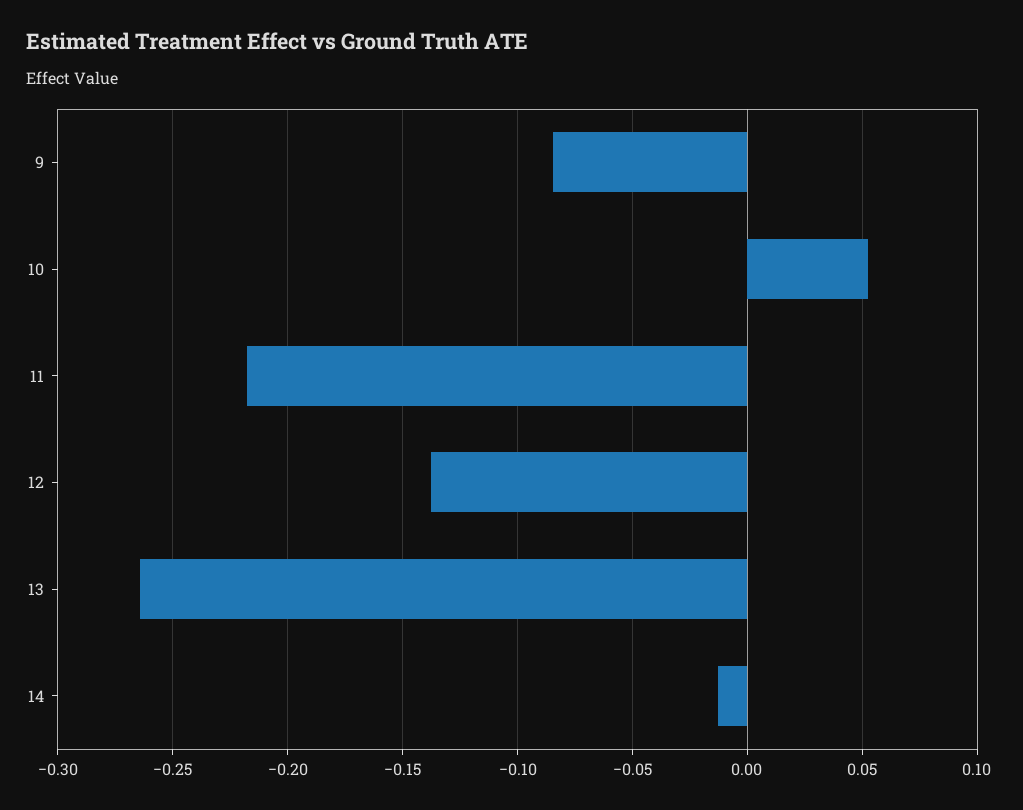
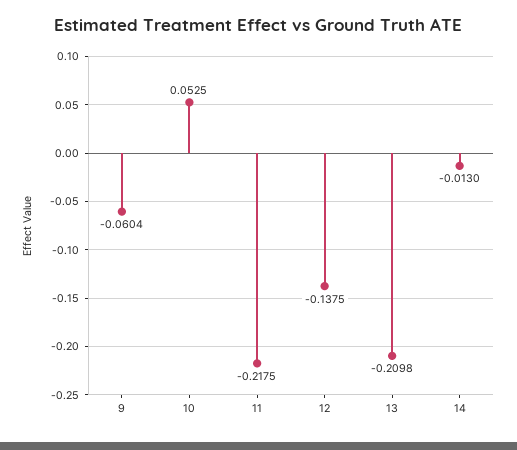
  {
-   "9": -0.085,
+   "9": -0.0604,
    "10": 0.0525,
    "11": -0.2175,
    "12": -0.1375,
-   "13": -0.265,
+   "13": -0.2098,
    "14": -0.013
  }

